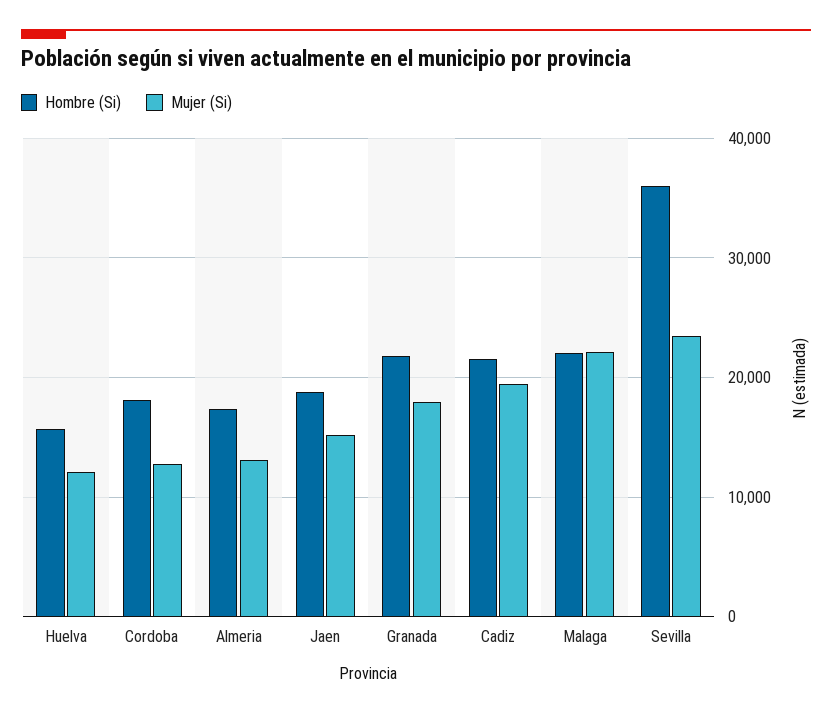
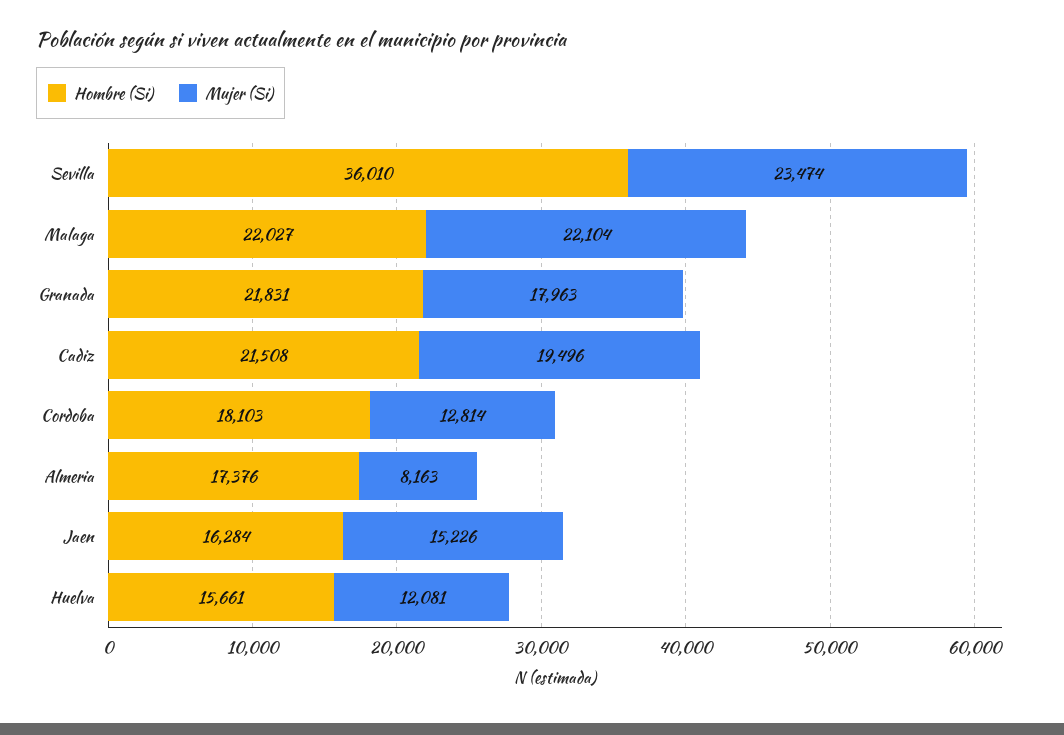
  {
    "Hombre (Si)": {
      "Huelva": 15661,
      "Cordoba": 18103,
      "Almeria": 17376,
-     "Jaen": 19000,
+     "Jaen": 16284,
      "Granada": 21831,
      "Cadiz": 21508,
      "Malaga": 22027,
      "Sevilla": 36010
    },
    "Mujer (Si)": {
      "Huelva": 12081,
      "Cordoba": 12814,
-     "Almeria": 13000,
+     "Almeria": 8163,
      "Jaen": 15226,
      "Granada": 17963,
      "Cadiz": 19496,
      "Malaga": 22104,
      "Sevilla": 23474
    }
  }

